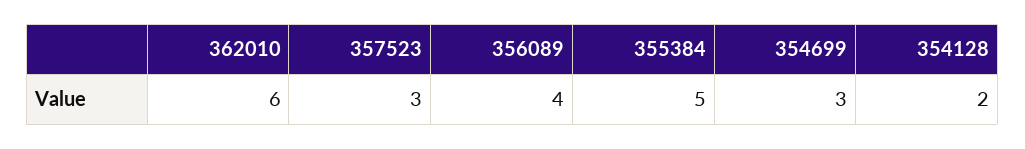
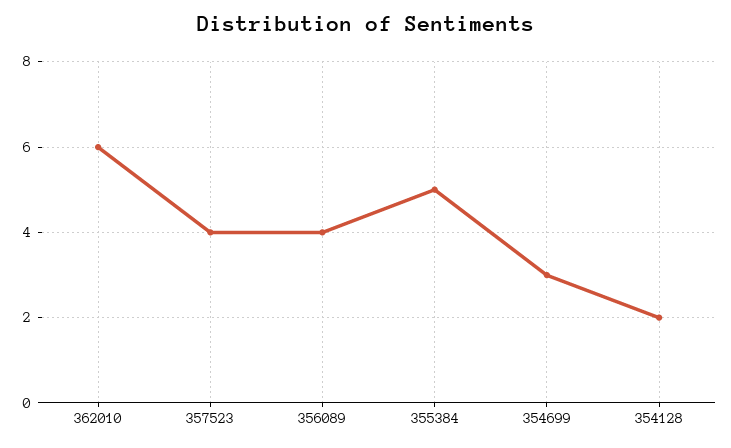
  {
    "362010": 6,
-   "357523": 3,
+   "357523": 4,
    "356089": 4,
    "355384": 5,
    "354699": 3,
    "354128": 2
  }

